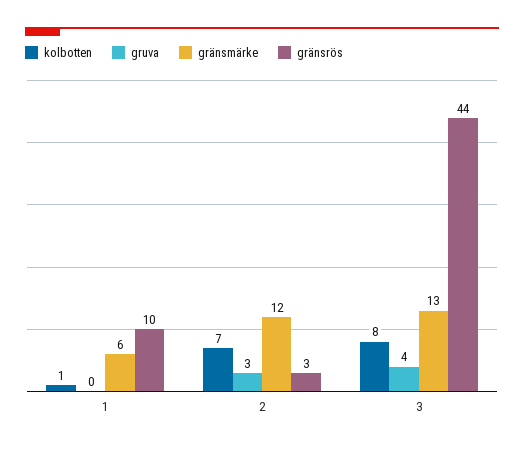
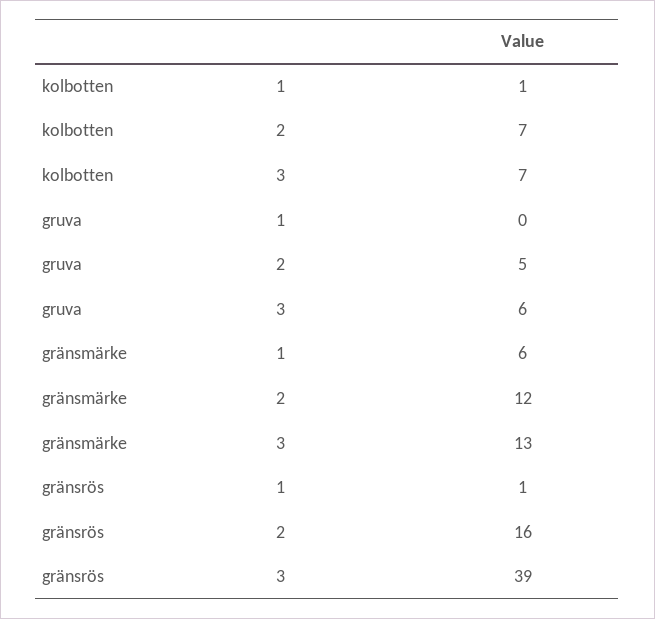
  {
    "kolbotten": {
      "1": 1,
      "2": 7,
-     "3": 8
+     "3": 7
    },
    "gruva": {
      "1": 0,
-     "2": 3,
+     "2": 5,
-     "3": 4
+     "3": 6
    },
    "gränsmärke": {
      "1": 6,
      "2": 12,
      "3": 13
    },
    "gränsrös": {
-     "1": 10,
+     "1": 1,
-     "2": 3,
+     "2": 16,
-     "3": 44
+     "3": 39
    }
  }

